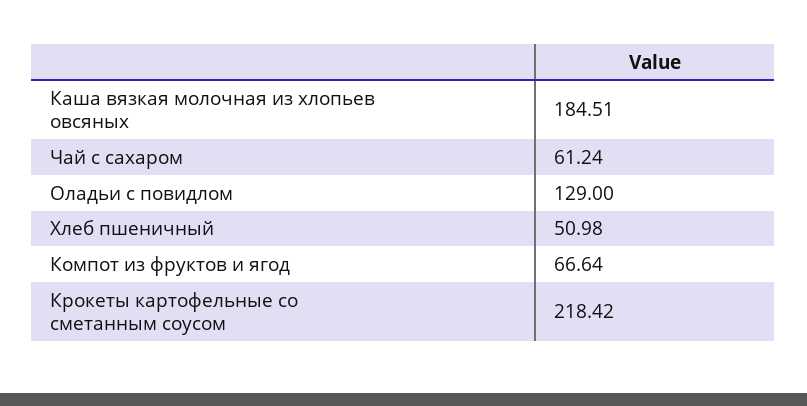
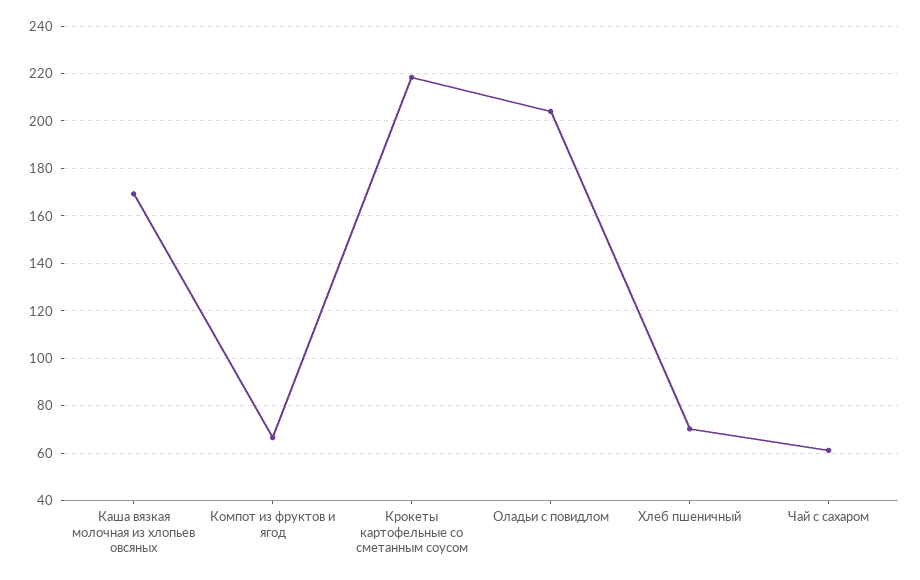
  {
-   "Каша вязкая молочная из хлопьев овсяных": 184.51,
+   "Каша вязкая молочная из хлопьев овсяных": 170,
    "Чай с сахаром": 61.24,
-   "Оладьи с повидлом": 129,
+   "Оладьи с повидлом": 205,
-   "Хлеб пшеничный": 50.98,
+   "Хлеб пшеничный": 70,
    "Компот из фруктов и ягод": 66.64,
    "Крокеты картофельные со сметанным соусом": 218.42
  }

